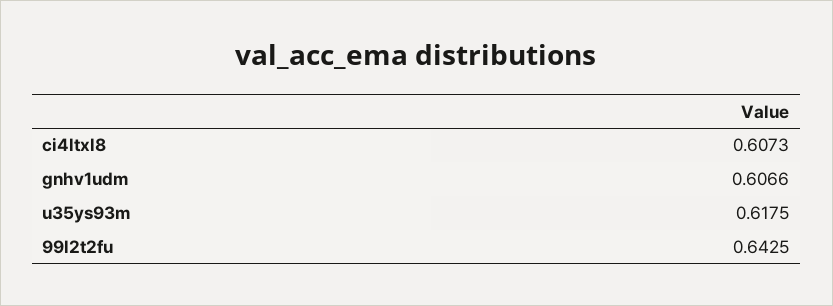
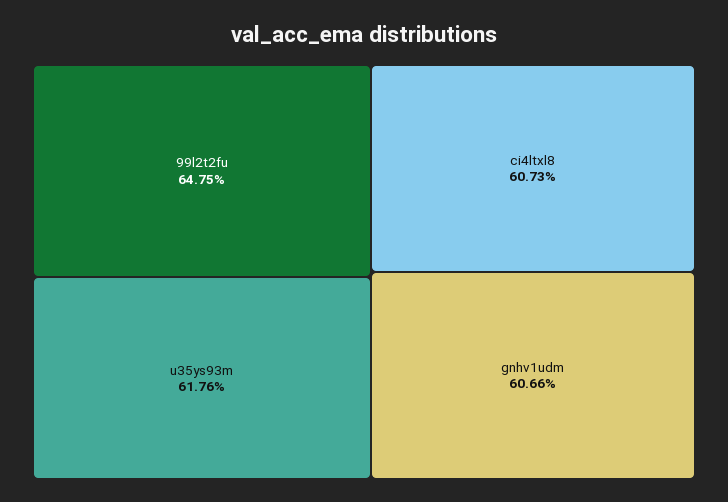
  {
    "ci4ltxl8": 0.6073,
    "gnhv1udm": 0.6066,
-   "u35ys93m": 0.6175,
+   "u35ys93m": 0.6176,
-   "99l2t2fu": 0.6425
+   "99l2t2fu": 0.6475
  }

